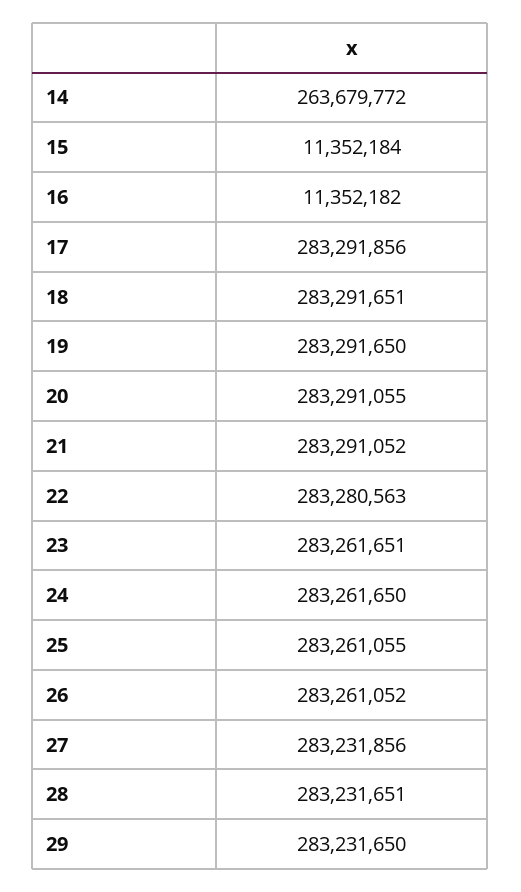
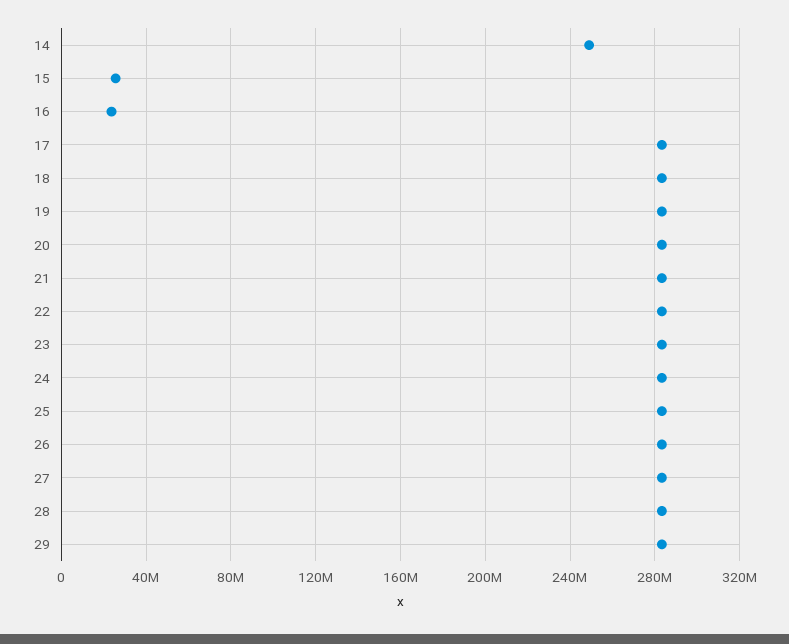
  {
-   "14": 263679772,
+   "14": 250000000,
-   "15": 11352184,
+   "15": 25000000,
-   "16": 11352182,
+   "16": 25000000,
    "17": 283291856,
    "18": 283291651,
    "19": 283291650,
    "20": 283291055,
    "21": 283291052,
    "22": 283280563,
    "23": 283261651,
    "24": 283261650,
    "25": 283261055,
    "26": 283261052,
    "27": 283231856,
    "28": 283231651,
    "29": 283231650
  }

